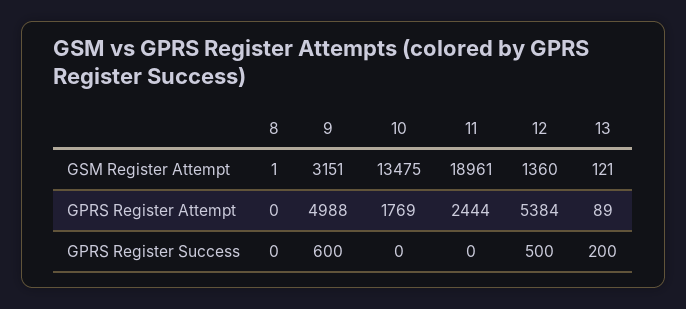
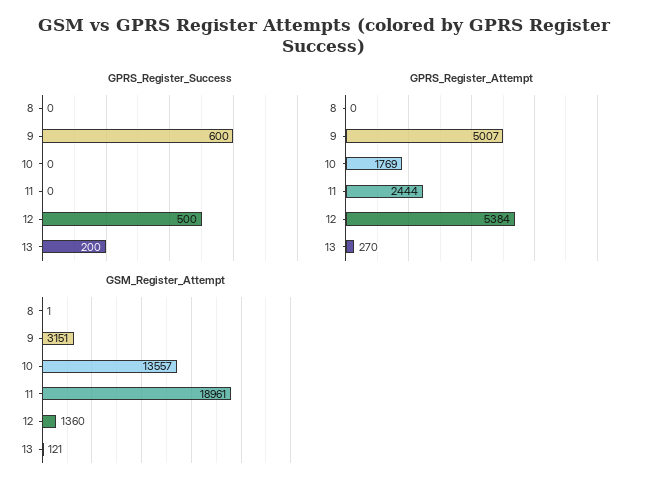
  {
    "GSM Register Attempt": {
      "8": 1,
      "9": 3151,
-     "10": 13475,
+     "10": 13557,
      "11": 18961,
      "12": 1360,
      "13": 121
    },
    "GPRS Register Attempt": {
      "8": 0,
-     "9": 4988,
+     "9": 5007,
      "10": 1769,
      "11": 2444,
      "12": 5384,
-     "13": 89
+     "13": 270
    },
    "GPRS Register Success": {
      "8": 0,
      "9": 600,
      "10": 0,
      "11": 0,
      "12": 500,
      "13": 200
    }
  }

